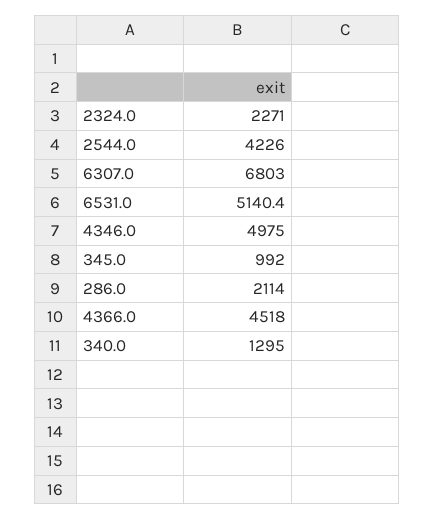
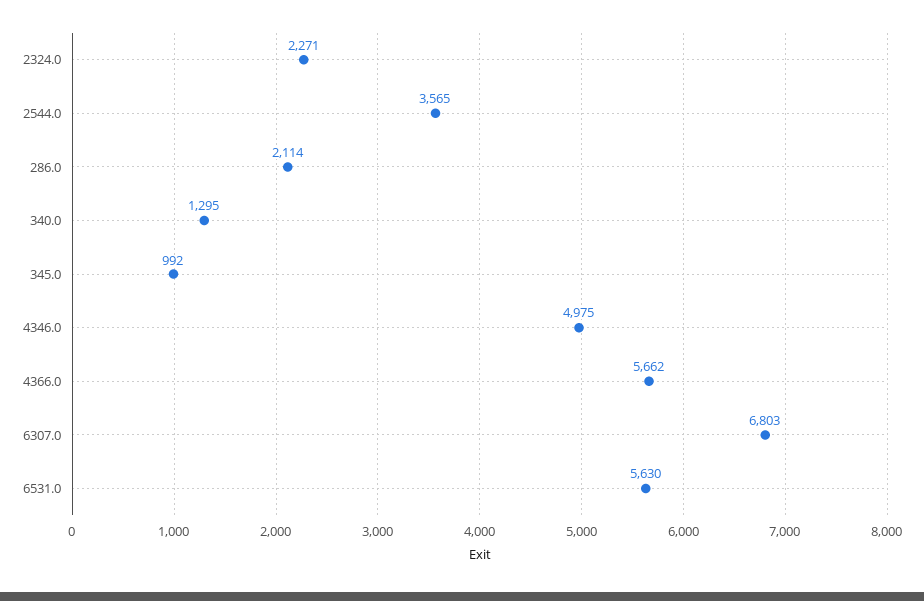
  {
    "2324.0": 2271,
-   "2544.0": 4226,
+   "2544.0": 3565,
    "6307.0": 6803,
-   "6531.0": 5140.4,
+   "6531.0": 5630,
    "4346.0": 4975,
    "345.0": 992,
    "286.0": 2114,
-   "4366.0": 4518,
+   "4366.0": 5662,
    "340.0": 1295
  }

